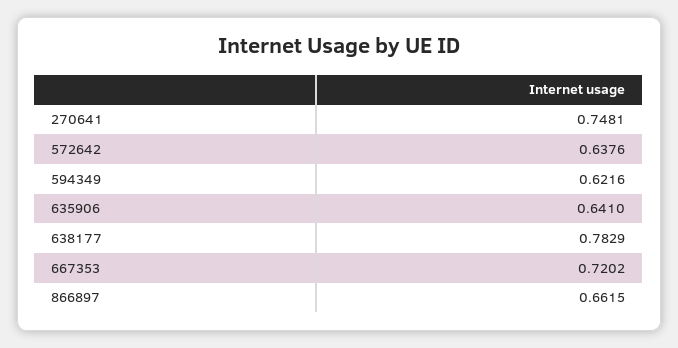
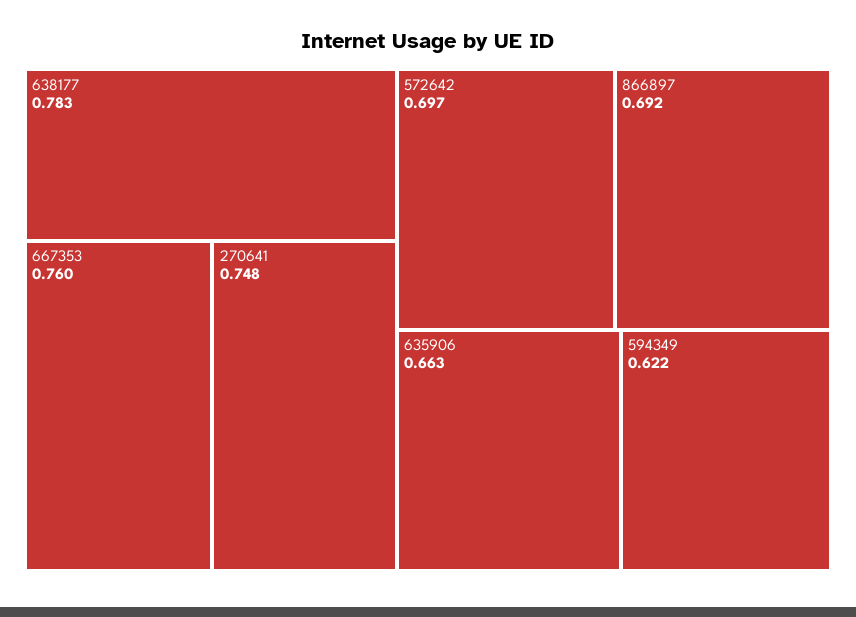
  {
    "270641": 0.7481,
-   "572642": 0.6376,
+   "572642": 0.697,
    "594349": 0.6216,
-   "635906": 0.641,
+   "635906": 0.663,
    "638177": 0.7829,
-   "667353": 0.7202,
+   "667353": 0.76,
-   "866897": 0.6615
+   "866897": 0.692
  }

